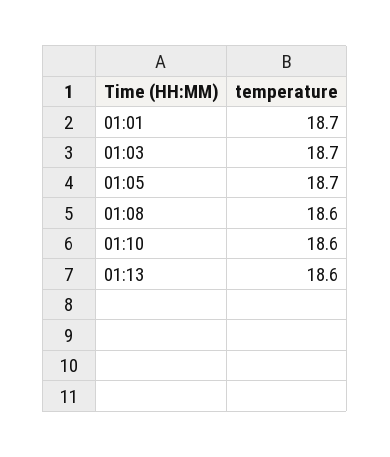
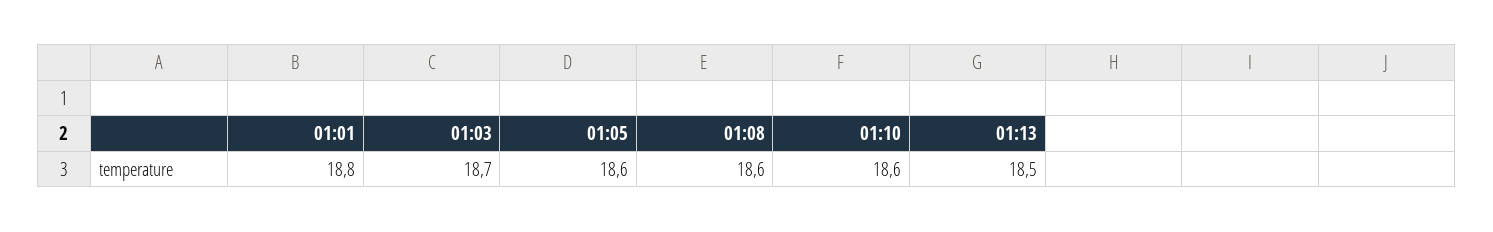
  {
-   "01:01": 18.7,
+   "01:01": 18.8,
    "01:03": 18.7,
-   "01:05": 18.7,
+   "01:05": 18.6,
    "01:08": 18.6,
    "01:10": 18.6,
-   "01:13": 18.6
+   "01:13": 18.5
  }

